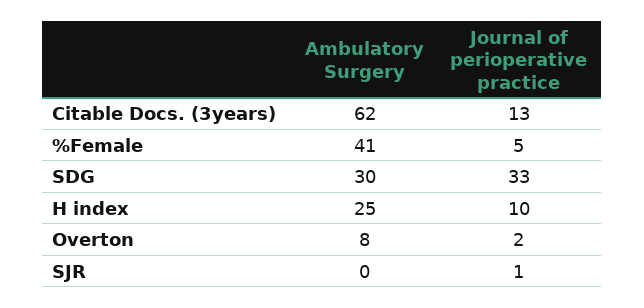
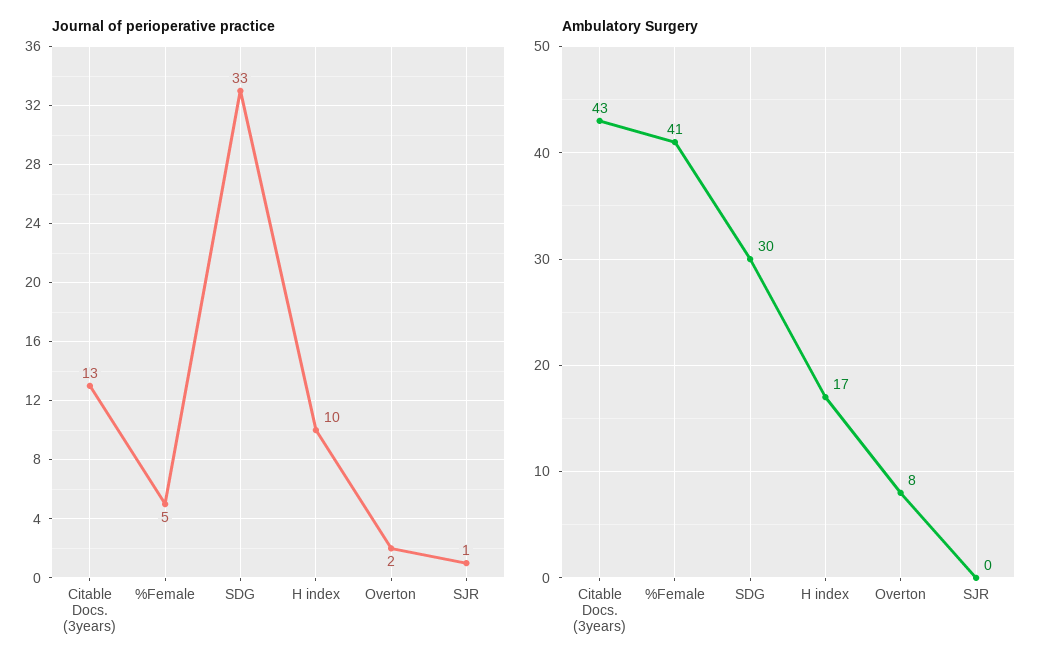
  {
    "Ambulatory Surgery": {
-     "Citable Docs. (3years)": 62,
+     "Citable Docs. (3years)": 43,
      "%Female": 41,
      "SDG": 30,
-     "H index": 25,
+     "H index": 17,
      "Overton": 8,
      "SJR": 0
    },
    "Journal of perioperative practice": {
      "Citable Docs. (3years)": 13,
      "%Female": 5,
      "SDG": 33,
      "H index": 10,
      "Overton": 2,
      "SJR": 1
    }
  }

